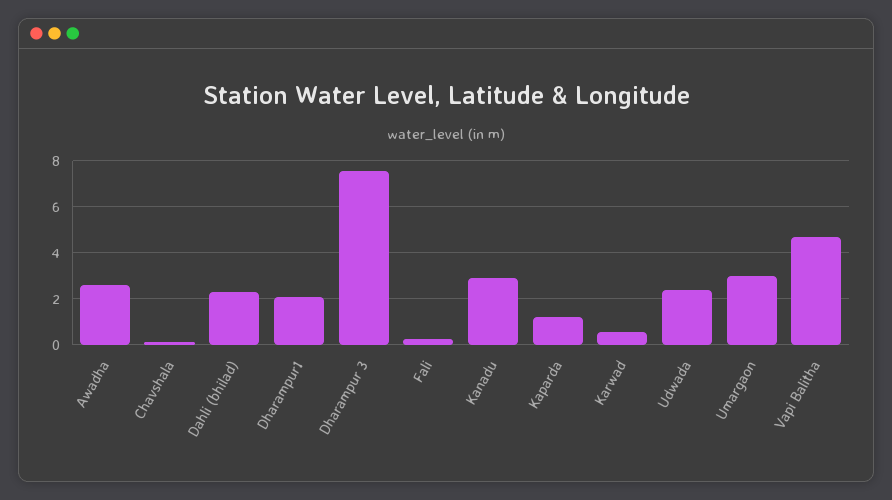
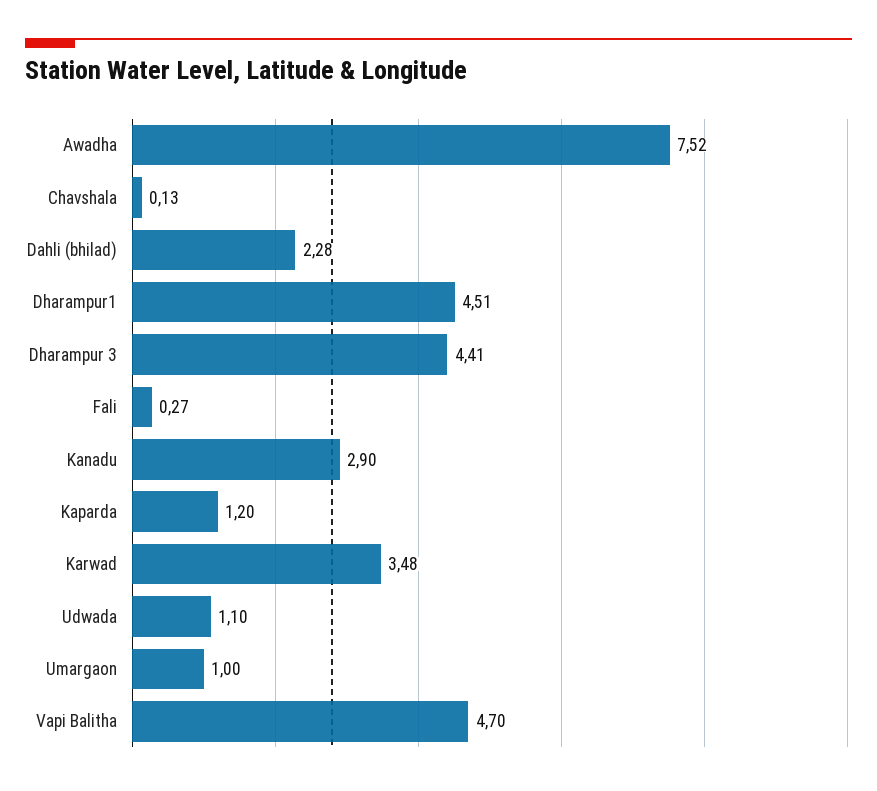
  {
-   "Awadha": 2.5,
+   "Awadha": 7.52,
    "Chavshala": 0.13,
    "Dahli (bhilad)": 2.28,
-   "Dharampur1": 2,
+   "Dharampur1": 4.51,
-   "Dharampur 3": 7.5,
+   "Dharampur 3": 4.41,
    "Fali": 0.27,
    "Kanadu": 2.9,
    "Kaparda": 1.2,
-   "Karwad": 0.5,
+   "Karwad": 3.48,
-   "Udwada": 2.5,
+   "Udwada": 1.1,
-   "Umargaon": 3,
+   "Umargaon": 1,
    "Vapi Balitha": 4.7
  }

